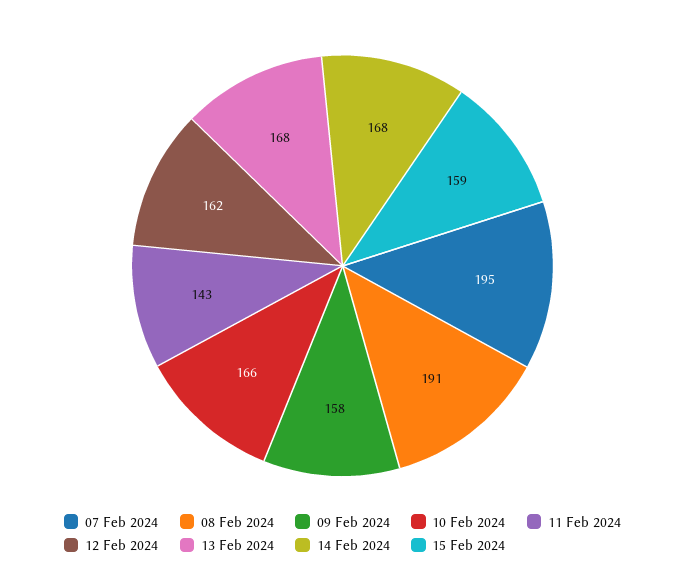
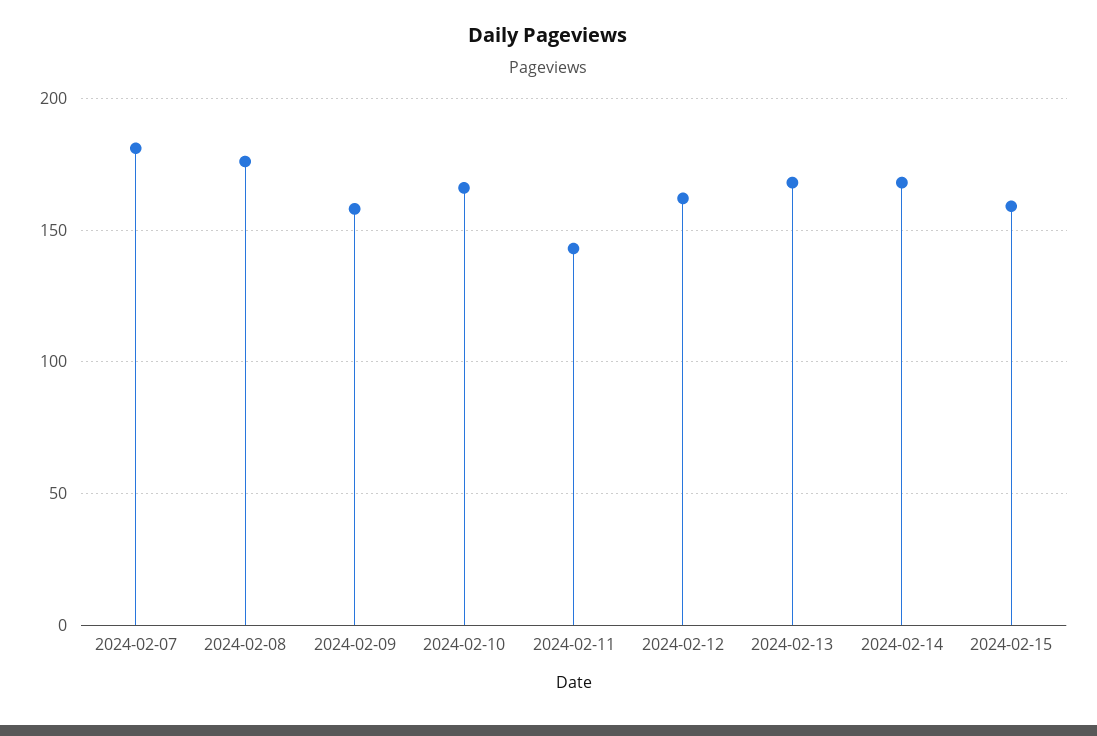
  {
-   "07 Feb 2024": 195,
+   "07 Feb 2024": 180,
-   "08 Feb 2024": 191,
+   "08 Feb 2024": 175,
    "09 Feb 2024": 158,
    "10 Feb 2024": 166,
    "11 Feb 2024": 143,
    "12 Feb 2024": 162,
    "13 Feb 2024": 168,
    "14 Feb 2024": 168,
    "15 Feb 2024": 159
  }

